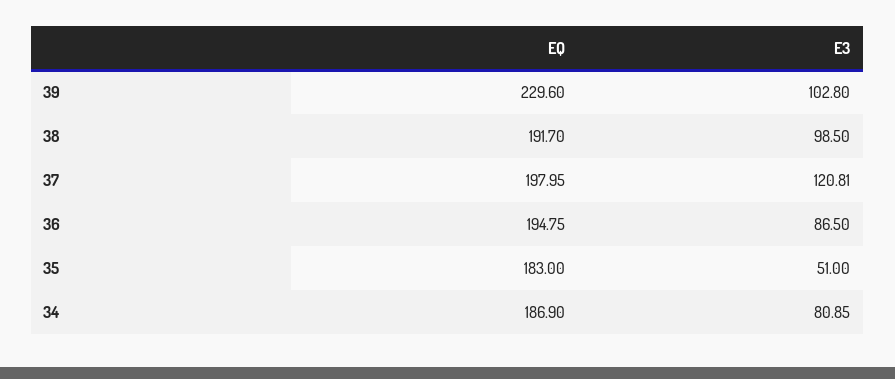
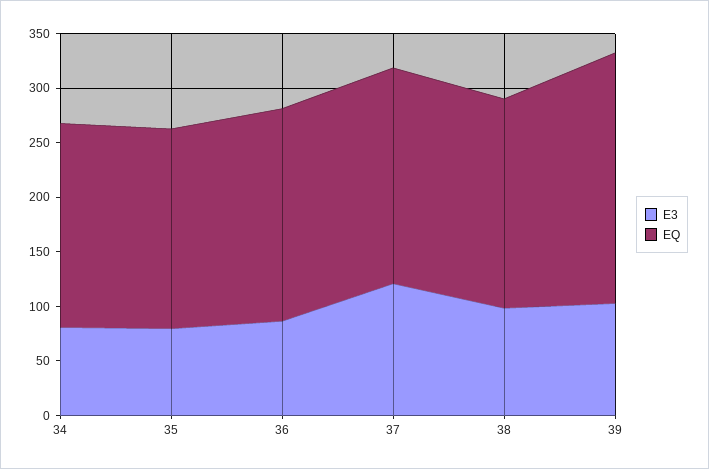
  {
    "EQ": {
      "39": 229.6,
      "38": 191.7,
      "37": 197.95,
      "36": 194.75,
      "35": 183,
      "34": 186.9
    },
    "E3": {
      "39": 102.8,
      "38": 98.5,
      "37": 120.81,
      "36": 86.5,
-     "35": 51,
+     "35": 80,
      "34": 80.85
    }
  }

